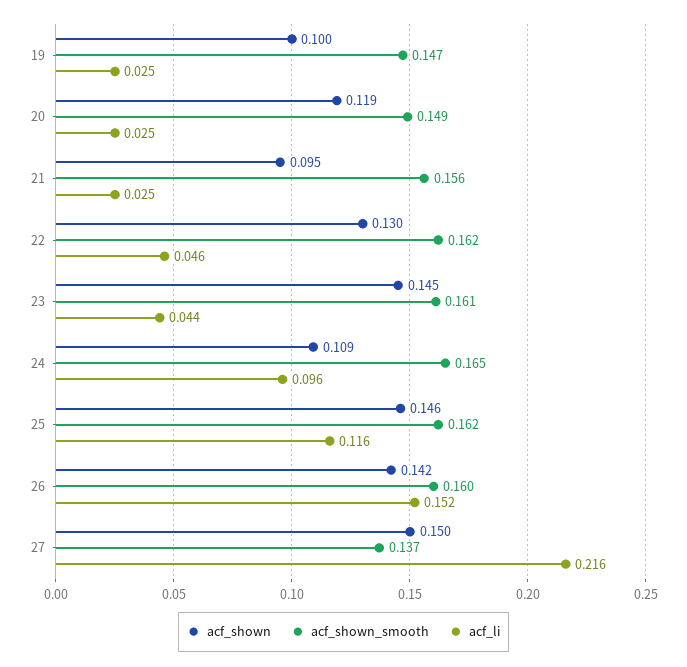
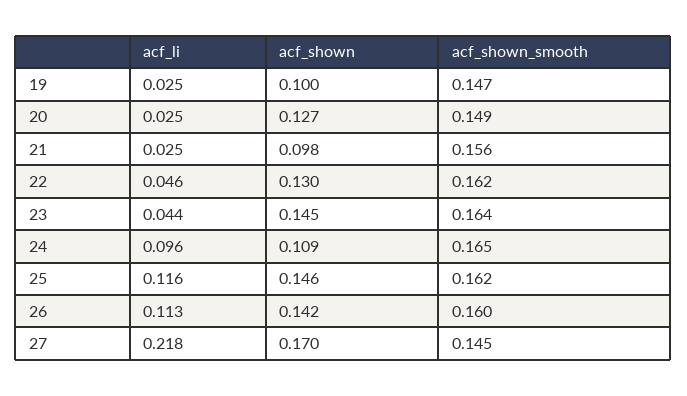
  {
    "acf_shown": {
      "19": 0.1,
-     "20": 0.119,
+     "20": 0.127,
-     "21": 0.095,
+     "21": 0.098,
      "22": 0.13,
      "23": 0.145,
      "24": 0.109,
      "25": 0.146,
      "26": 0.142,
-     "27": 0.15
+     "27": 0.17
    },
    "acf_shown_smooth": {
      "19": 0.147,
      "20": 0.149,
      "21": 0.156,
      "22": 0.162,
-     "23": 0.161,
+     "23": 0.164,
      "24": 0.165,
      "25": 0.162,
      "26": 0.16,
-     "27": 0.137
+     "27": 0.145
    },
    "acf_li": {
      "19": 0.025,
      "20": 0.025,
      "21": 0.025,
      "22": 0.046,
      "23": 0.044,
      "24": 0.096,
      "25": 0.116,
-     "26": 0.152,
+     "26": 0.113,
-     "27": 0.216
+     "27": 0.218
    }
  }

